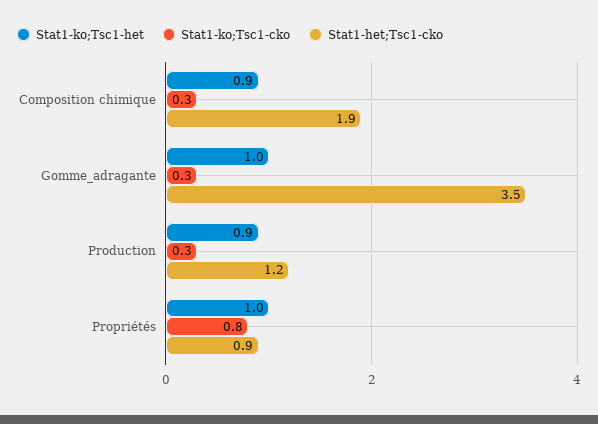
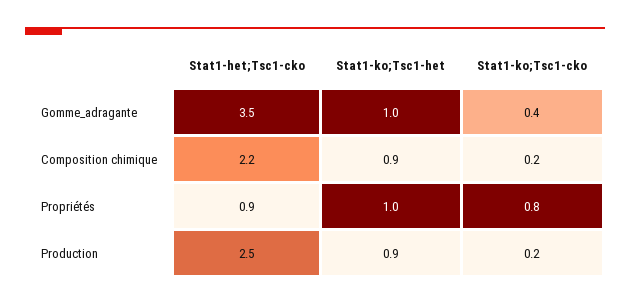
  {
    "Stat1-ko;Tsc1-het": {
      "Composition chimique": 0.9,
      "Gomme_adragante": 1,
      "Production": 0.9,
      "Propriétés": 1
    },
    "Stat1-ko;Tsc1-cko": {
-     "Composition chimique": 0.3,
+     "Composition chimique": 0.2,
-     "Gomme_adragante": 0.3,
+     "Gomme_adragante": 0.4,
-     "Production": 0.3,
+     "Production": 0.2,
      "Propriétés": 0.8
    },
    "Stat1-het;Tsc1-cko": {
-     "Composition chimique": 1.9,
+     "Composition chimique": 2.2,
      "Gomme_adragante": 3.5,
-     "Production": 1.2,
+     "Production": 2.5,
      "Propriétés": 0.9
    }
  }

